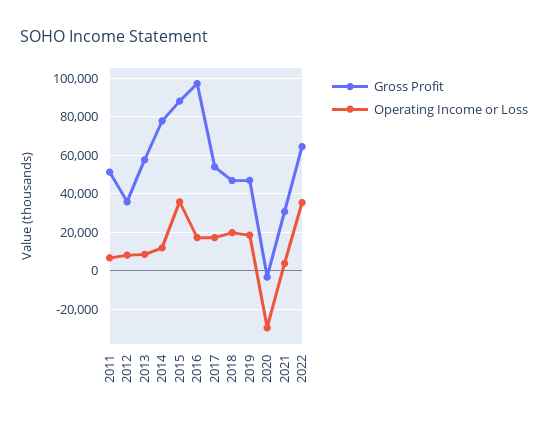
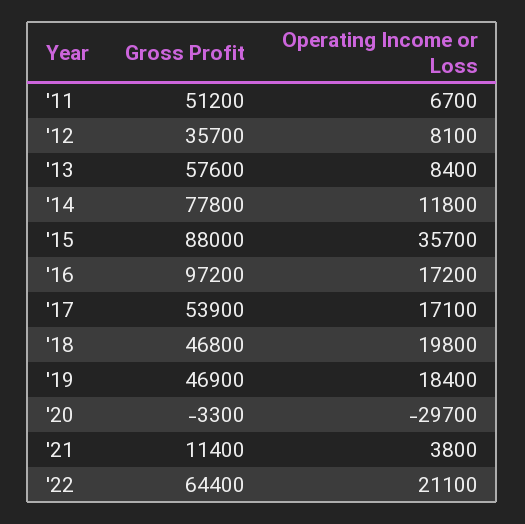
  {
    "Gross Profit": {
      "2011": 51200,
      "2012": 35700,
      "2013": 57600,
      "2014": 77800,
      "2015": 88000,
      "2016": 97200,
      "2017": 53900,
      "2018": 46800,
      "2019": 46900,
      "2020": -3300,
-     "2021": 30000,
+     "2021": 11400,
      "2022": 64400
    },
    "Operating Income or Loss": {
      "2011": 6700,
      "2012": 8100,
      "2013": 8400,
      "2014": 11800,
      "2015": 35700,
      "2016": 17200,
      "2017": 17100,
      "2018": 19800,
      "2019": 18400,
      "2020": -29700,
      "2021": 3800,
-     "2022": 35000
+     "2022": 21100
    }
  }

